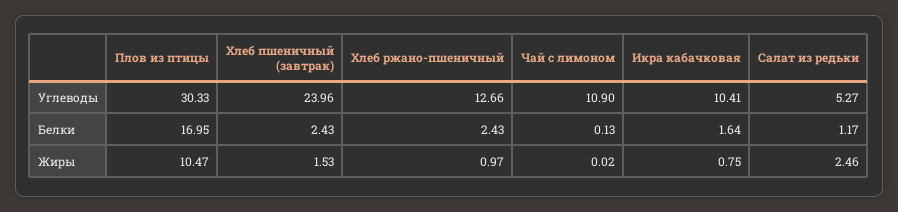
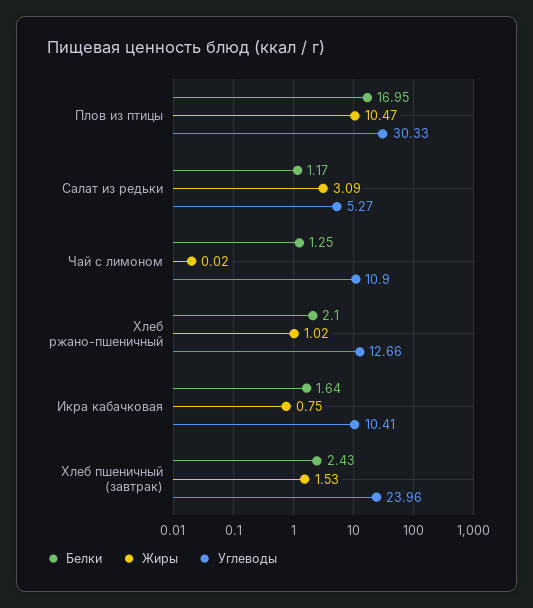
  {
    "Углеводы": {
      "Плов из птицы": 30.33,
      "Хлеб пшеничный (завтрак)": 23.96,
      "Хлеб ржано-пшеничный": 12.66,
      "Чай с лимоном": 10.9,
      "Икра кабачковая": 10.41,
      "Салат из редьки": 5.27
    },
    "Белки": {
      "Плов из птицы": 16.95,
      "Хлеб пшеничный (завтрак)": 2.43,
-     "Хлеб ржано-пшеничный": 2.43,
+     "Хлеб ржано-пшеничный": 2.1,
-     "Чай с лимоном": 0.13,
+     "Чай с лимоном": 1.25,
      "Икра кабачковая": 1.64,
      "Салат из редьки": 1.17
    },
    "Жиры": {
      "Плов из птицы": 10.47,
      "Хлеб пшеничный (завтрак)": 1.53,
-     "Хлеб ржано-пшеничный": 0.97,
+     "Хлеб ржано-пшеничный": 1.02,
      "Чай с лимоном": 0.02,
      "Икра кабачковая": 0.75,
-     "Салат из редьки": 2.46
+     "Салат из редьки": 3.09
    }
  }

